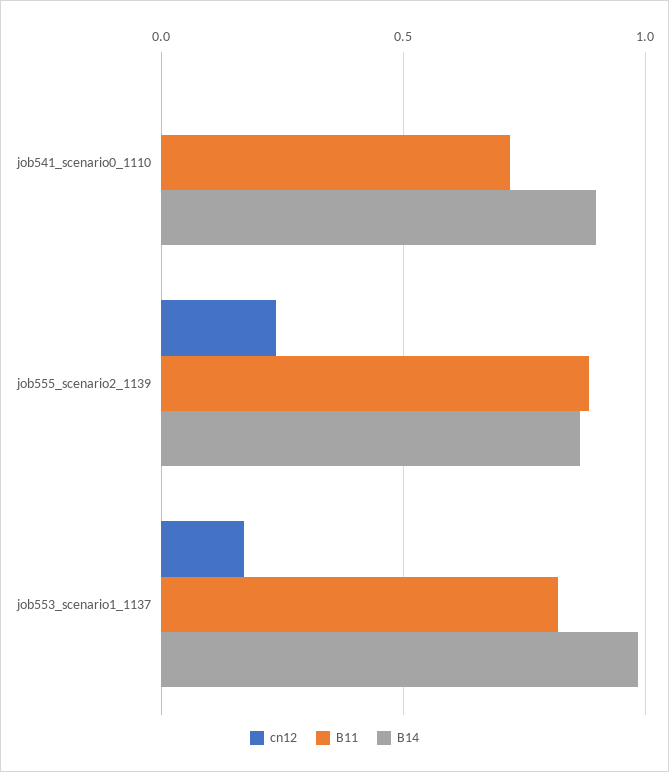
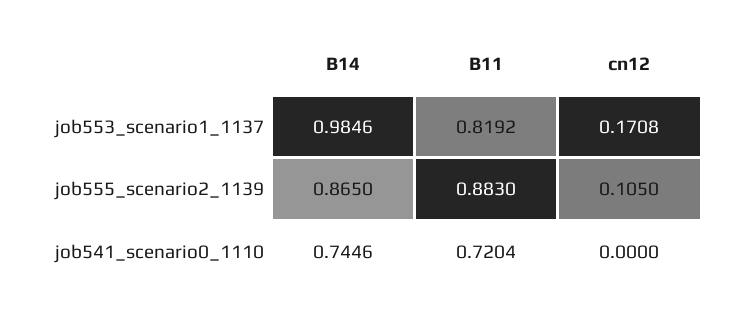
  {
    "cn12": {
      "job541_scenario0_1110": 0,
-     "job555_scenario2_1139": 0.25,
+     "job555_scenario2_1139": 0.105,
      "job553_scenario1_1137": 0.1708
    },
    "B11": {
      "job541_scenario0_1110": 0.7204,
      "job555_scenario2_1139": 0.883,
      "job553_scenario1_1137": 0.8192
    },
    "B14": {
-     "job541_scenario0_1110": 0.9,
+     "job541_scenario0_1110": 0.7446,
      "job555_scenario2_1139": 0.865,
      "job553_scenario1_1137": 0.9846
    }
  }

